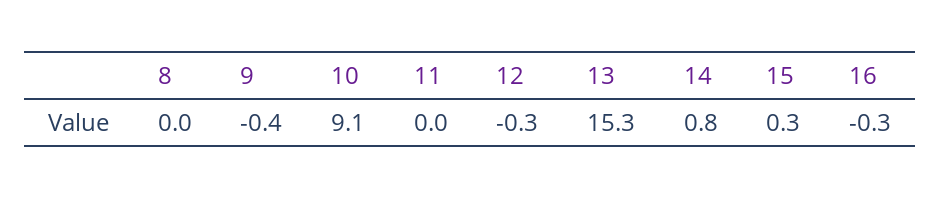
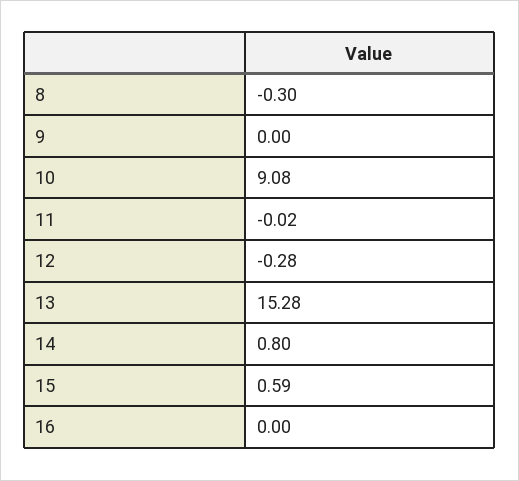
  {
-   "8": 0,
+   "8": -0.3,
-   "9": -0.4,
+   "9": 0,
    "10": 9.08,
    "11": -0.02,
    "12": -0.28,
    "13": 15.28,
    "14": 0.8,
-   "15": 0.3,
+   "15": 0.59,
-   "16": -0.3
+   "16": 0
  }

